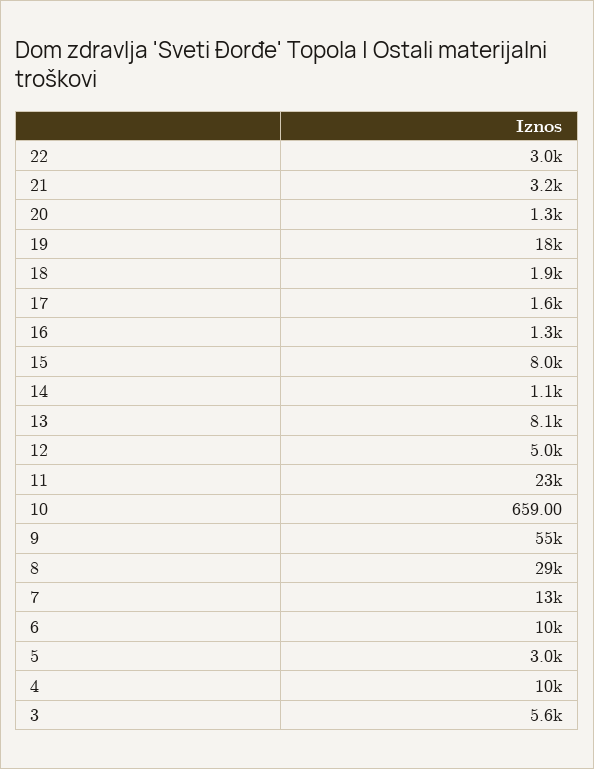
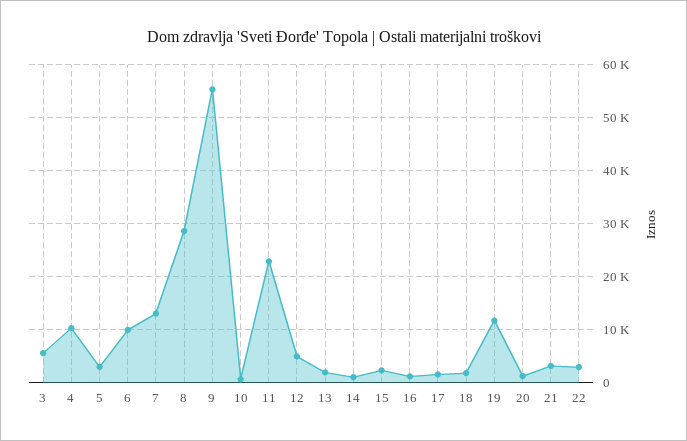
  {
    "22": 3000,
    "21": 3200,
    "20": 1300,
-   "19": 18000,
+   "19": 12000,
    "18": 1900,
    "17": 1600,
    "16": 1300,
-   "15": 8000,
+   "15": 2000,
    "14": 1100,
-   "13": 8100,
+   "13": 2000,
    "12": 5000,
    "11": 23000,
    "10": 659,
    "9": 55000,
    "8": 29000,
    "7": 13000,
    "6": 10000,
    "5": 3000,
    "4": 10000,
    "3": 5600
  }

